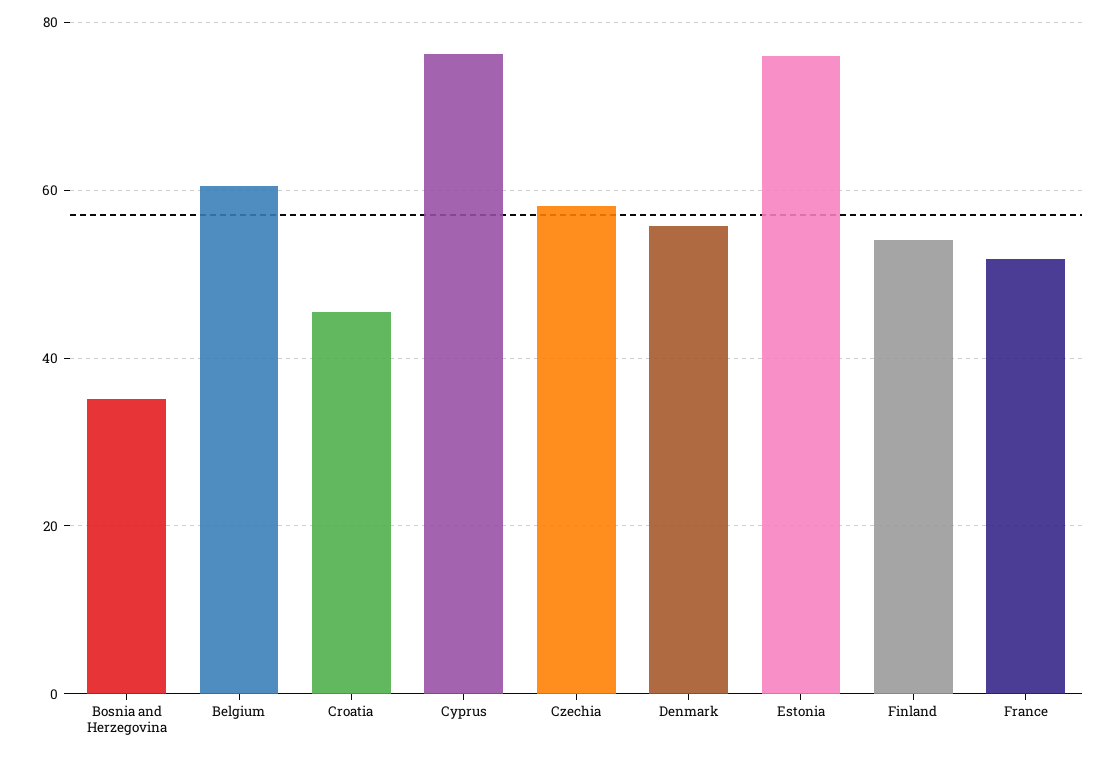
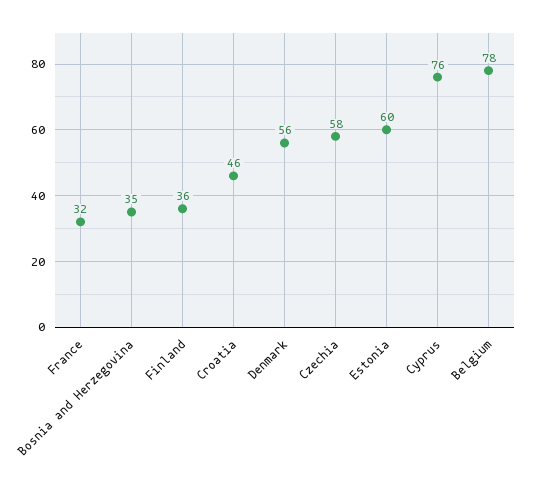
  {
    "Bosnia and Herzegovina": 35,
-   "Belgium": 60,
+   "Belgium": 78,
    "Croatia": 46,
    "Cyprus": 76,
    "Czechia": 58,
    "Denmark": 56,
-   "Estonia": 76,
+   "Estonia": 60,
-   "Finland": 54,
+   "Finland": 36,
-   "France": 52
+   "France": 32
  }

